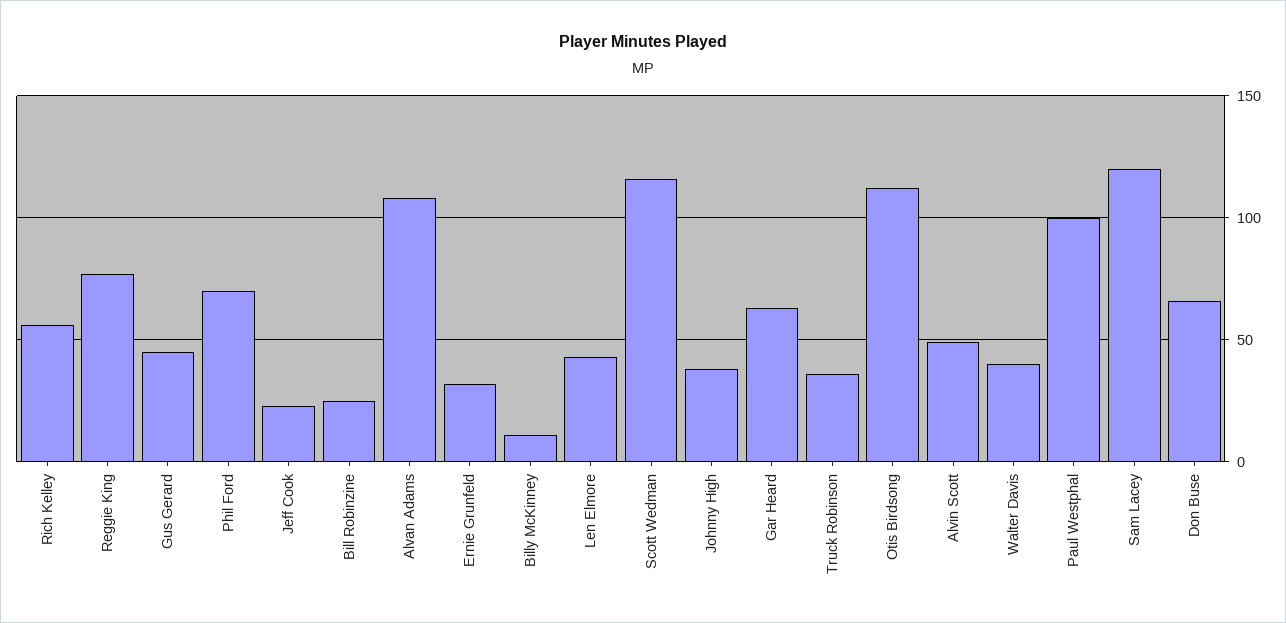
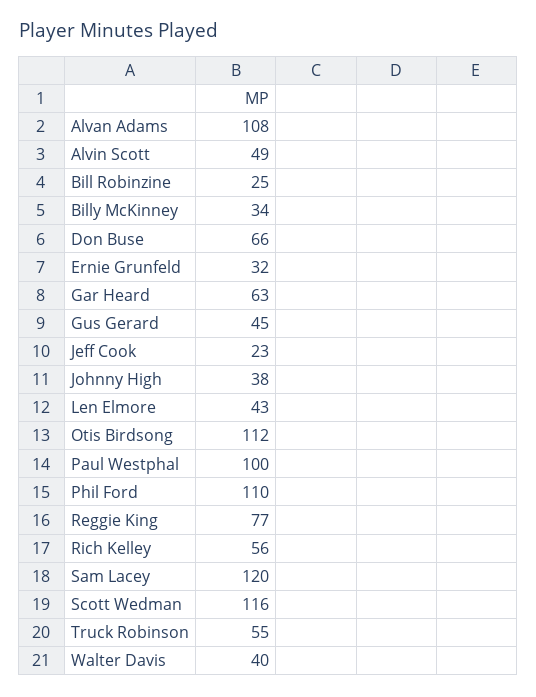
  {
    "Rich Kelley": 56,
    "Reggie King": 77,
    "Gus Gerard": 45,
-   "Phil Ford": 70,
+   "Phil Ford": 110,
    "Jeff Cook": 23,
    "Bill Robinzine": 25,
    "Alvan Adams": 108,
    "Ernie Grunfeld": 32,
-   "Billy McKinney": 10,
+   "Billy McKinney": 34,
    "Len Elmore": 43,
    "Scott Wedman": 116,
    "Johnny High": 38,
    "Gar Heard": 63,
-   "Truck Robinson": 35,
+   "Truck Robinson": 55,
    "Otis Birdsong": 112,
    "Alvin Scott": 49,
    "Walter Davis": 40,
    "Paul Westphal": 100,
    "Sam Lacey": 120,
    "Don Buse": 66
  }

